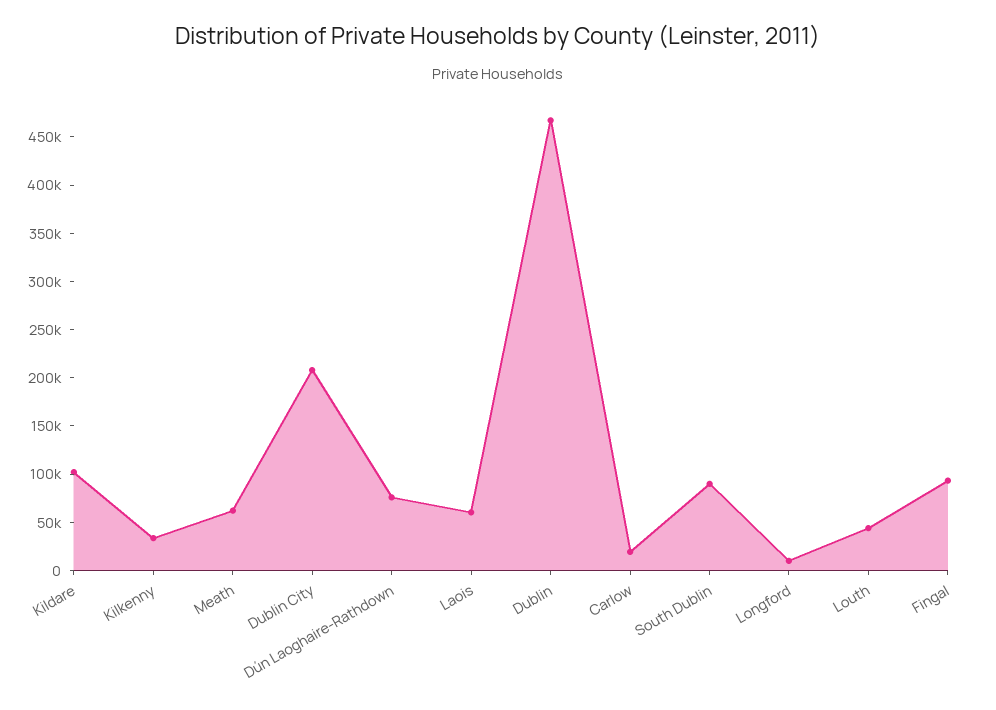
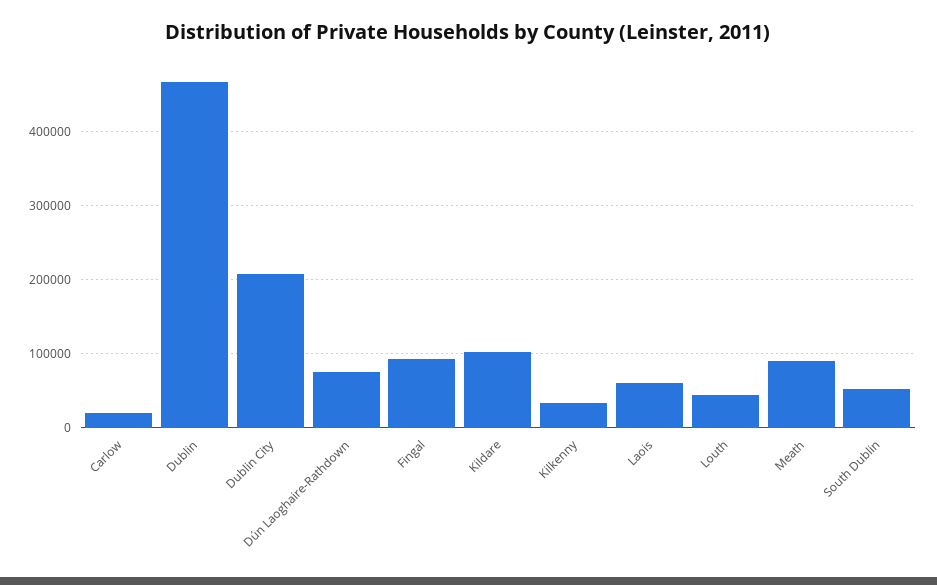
  {
    "Kildare": 100000,
    "Kilkenny": 30000,
-   "Meath": 60000,
+   "Meath": 90000,
    "Dublin City": 210000,
    "Dún Laoghaire-Rathdown": 80000,
    "Laois": 60000,
    "Dublin": 470000,
    "Carlow": 20000,
-   "South Dublin": 90000,
+   "South Dublin": 50000,
-   "Longford": 10000,
    "Louth": 40000,
    "Fingal": 90000
  }

